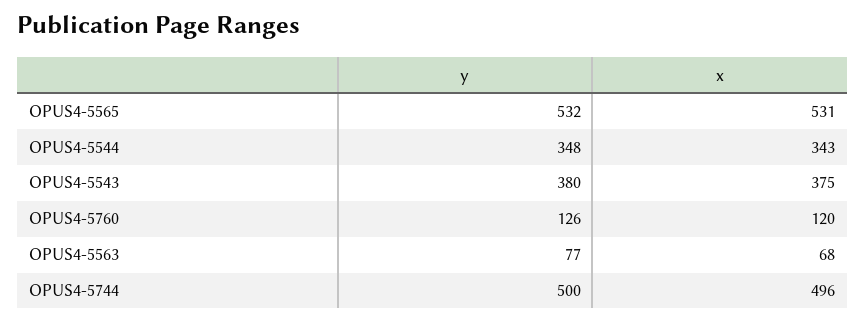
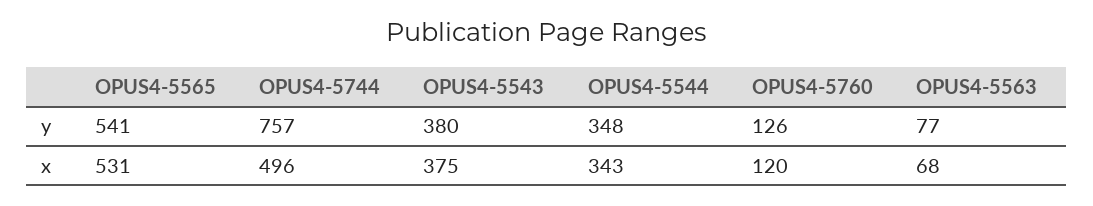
  {
    "y": {
-     "OPUS4-5565": 532,
+     "OPUS4-5565": 541,
      "OPUS4-5544": 348,
      "OPUS4-5543": 380,
      "OPUS4-5760": 126,
      "OPUS4-5563": 77,
-     "OPUS4-5744": 500
+     "OPUS4-5744": 757
    },
    "x": {
      "OPUS4-5565": 531,
      "OPUS4-5544": 343,
      "OPUS4-5543": 375,
      "OPUS4-5760": 120,
      "OPUS4-5563": 68,
      "OPUS4-5744": 496
    }
  }

